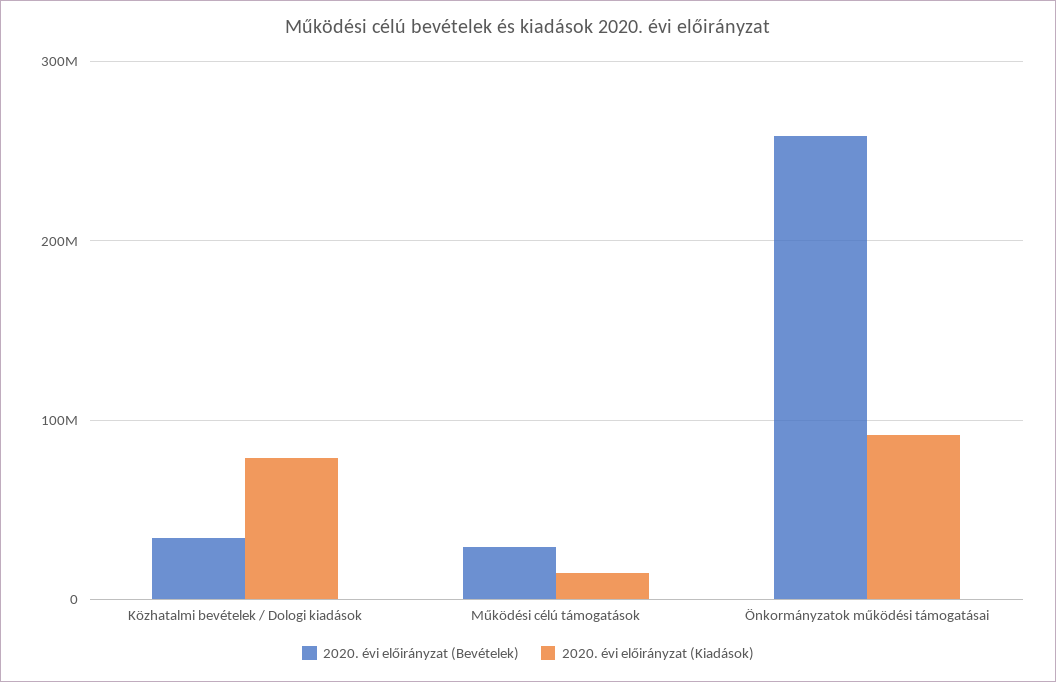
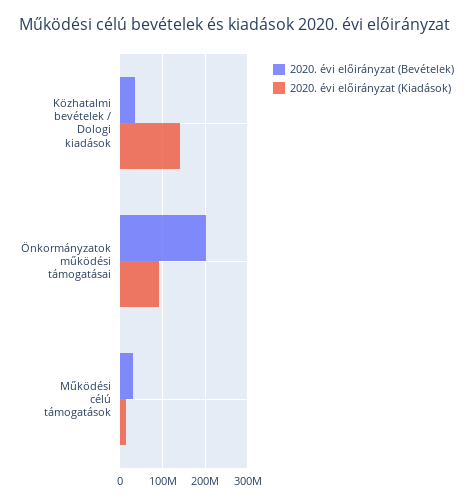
  {
    "2020. évi előirányzat (Bevételek)": {
      "Közhatalmi bevételek / Dologi kiadások": 30000000,
      "Működési célú támogatások": 30000000,
-     "Önkormányzatok működési támogatásai": 260000000
+     "Önkormányzatok működési támogatásai": 200000000
    },
    "2020. évi előirányzat (Kiadások)": {
-     "Közhatalmi bevételek / Dologi kiadások": 80000000,
+     "Közhatalmi bevételek / Dologi kiadások": 140000000,
      "Működési célú támogatások": 10000000,
      "Önkormányzatok működési támogatásai": 90000000
    }
  }

